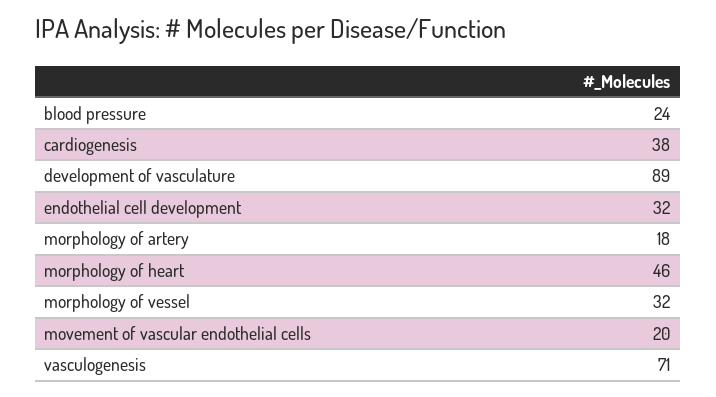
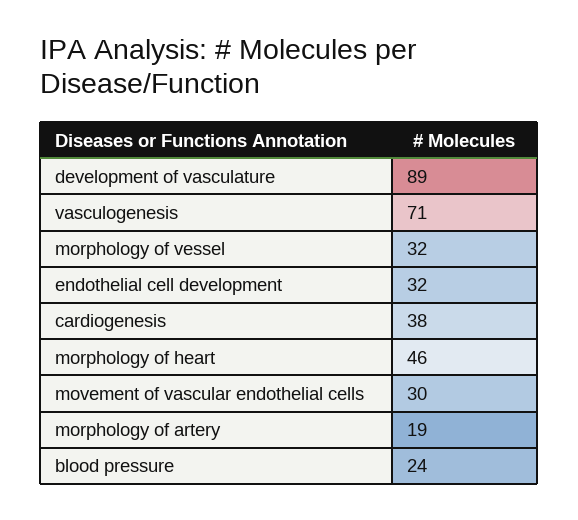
  {
    "blood pressure": 24,
    "cardiogenesis": 38,
    "development of vasculature": 89,
    "endothelial cell development": 32,
-   "morphology of artery": 18,
+   "morphology of artery": 19,
    "morphology of heart": 46,
    "morphology of vessel": 32,
-   "movement of vascular endothelial cells": 20,
+   "movement of vascular endothelial cells": 30,
    "vasculogenesis": 71
  }

